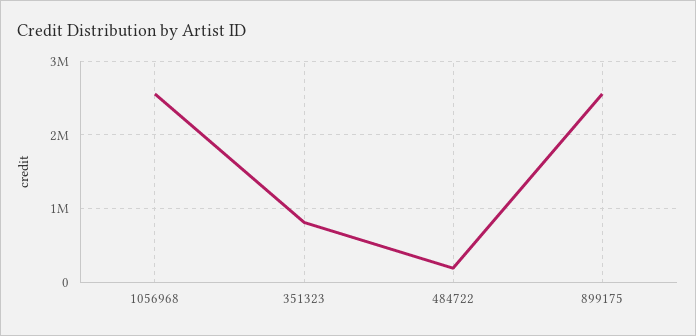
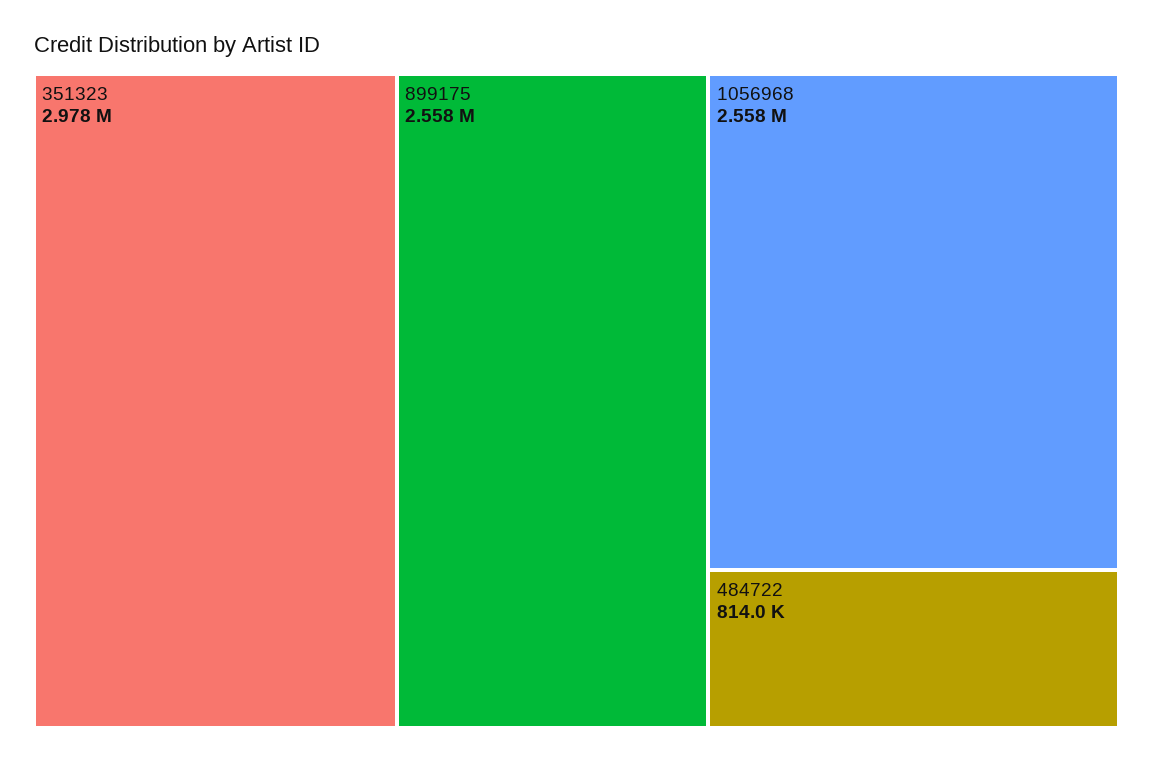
  {
    "1056968": 2558000,
-   "351323": 800000,
+   "351323": 2978000,
-   "484722": 200000,
+   "484722": 814000,
    "899175": 2558000
  }

